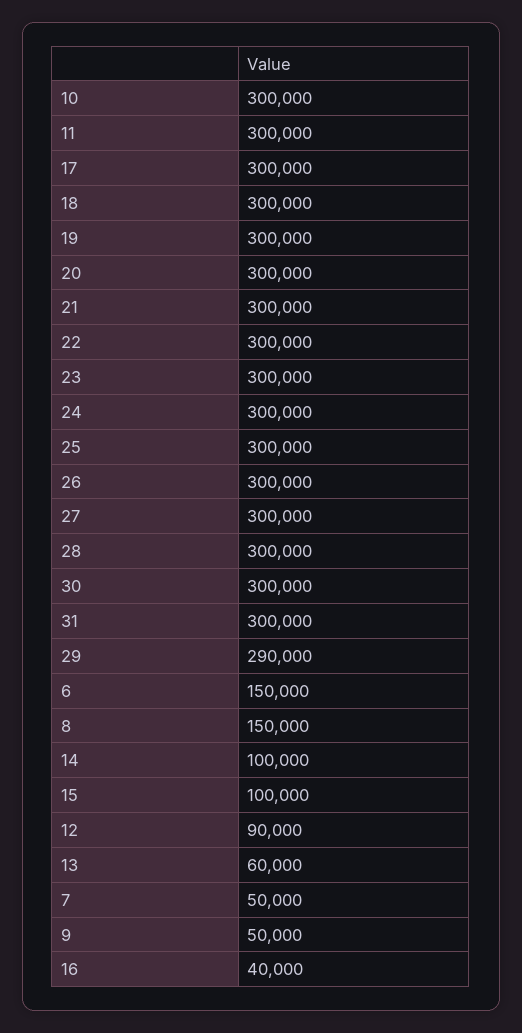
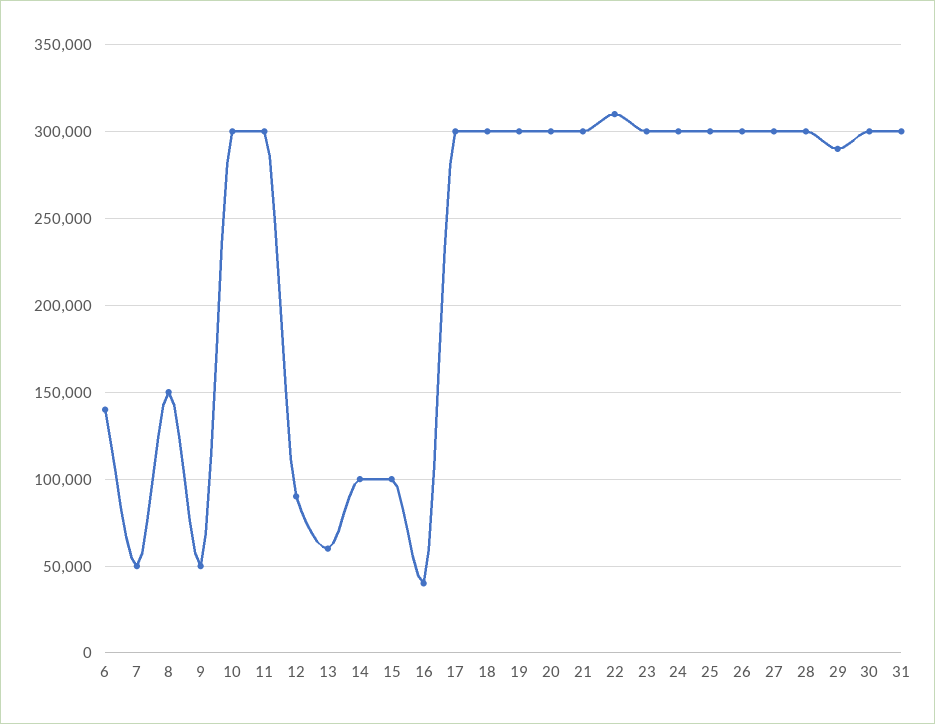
  {
    "10": 300000,
    "11": 300000,
    "17": 300000,
    "18": 300000,
    "19": 300000,
    "20": 300000,
    "21": 300000,
-   "22": 300000,
+   "22": 310000,
    "23": 300000,
    "24": 300000,
    "25": 300000,
    "26": 300000,
    "27": 300000,
    "28": 300000,
    "30": 300000,
    "31": 300000,
    "29": 290000,
-   "6": 150000,
+   "6": 140000,
    "8": 150000,
    "14": 100000,
    "15": 100000,
    "12": 90000,
    "13": 60000,
    "7": 50000,
    "9": 50000,
    "16": 40000
  }

